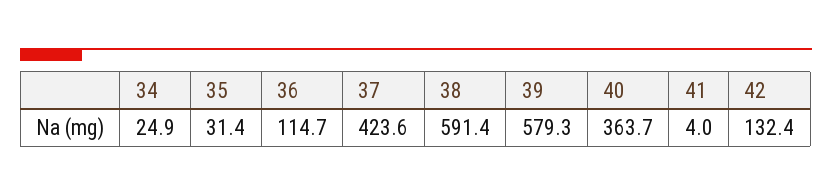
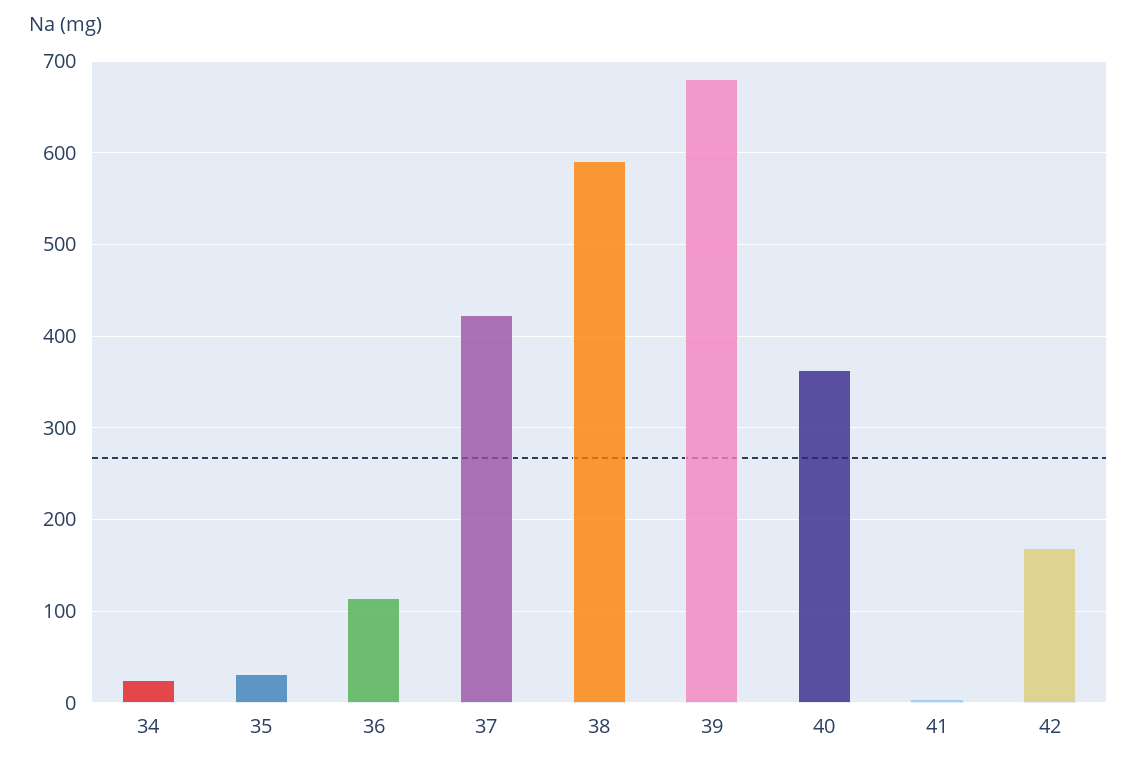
  {
    "34": 24.9,
    "35": 31.4,
    "36": 114.7,
    "37": 423.6,
    "38": 591.4,
-   "39": 579.3,
+   "39": 680,
    "40": 363.7,
    "41": 4,
-   "42": 132.4
+   "42": 170
  }

